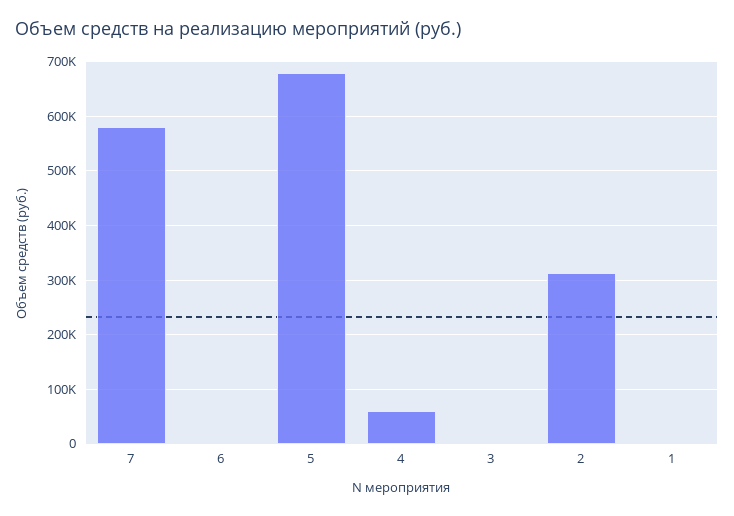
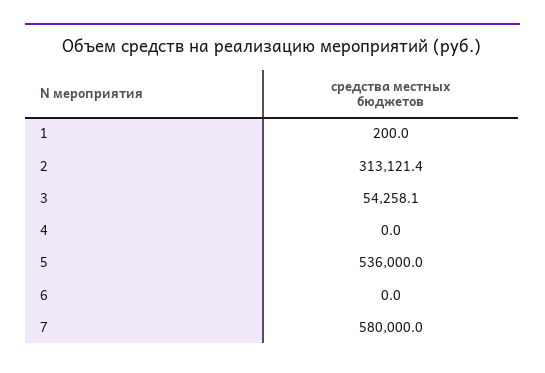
  {
    "7": 580000,
    "6": 0,
-   "5": 680000,
+   "5": 536000,
-   "4": 60000,
+   "4": 0,
-   "3": 0,
+   "3": 54258.1,
    "2": 313121.4,
    "1": 200
  }

